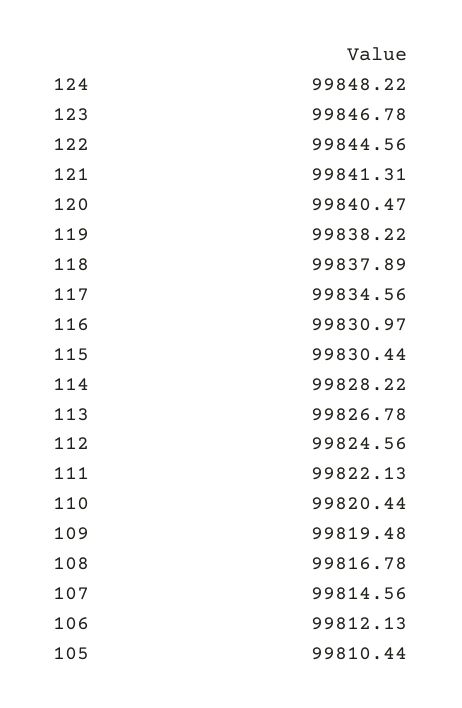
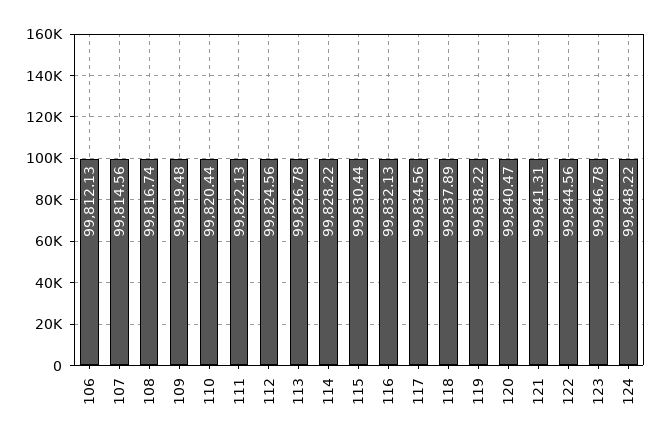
  {
    "124": 99848.22,
    "123": 99846.78,
    "122": 99844.56,
    "121": 99841.31,
    "120": 99840.47,
    "119": 99838.22,
    "118": 99837.89,
    "117": 99834.56,
-   "116": 99830.97,
+   "116": 99832.13,
    "115": 99830.44,
    "114": 99828.22,
    "113": 99826.78,
    "112": 99824.56,
    "111": 99822.13,
    "110": 99820.44,
    "109": 99819.48,
-   "108": 99816.78,
+   "108": 99816.74,
    "107": 99814.56,
-   "106": 99812.13,
+   "106": 99812.13
-   "105": 99810.44
  }

